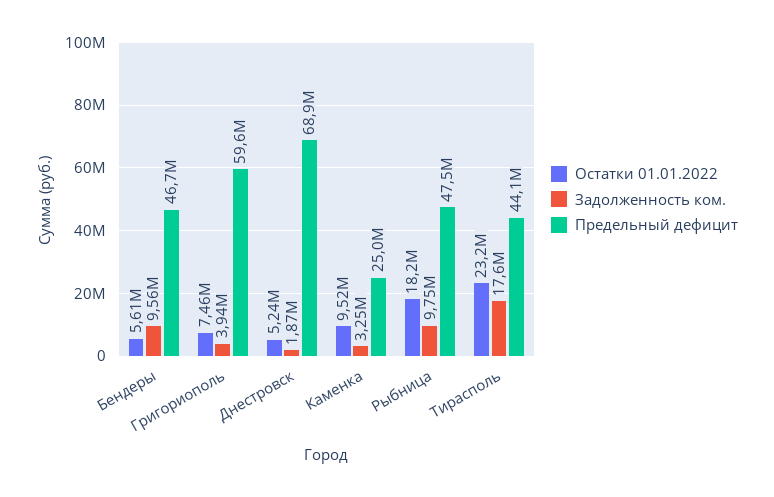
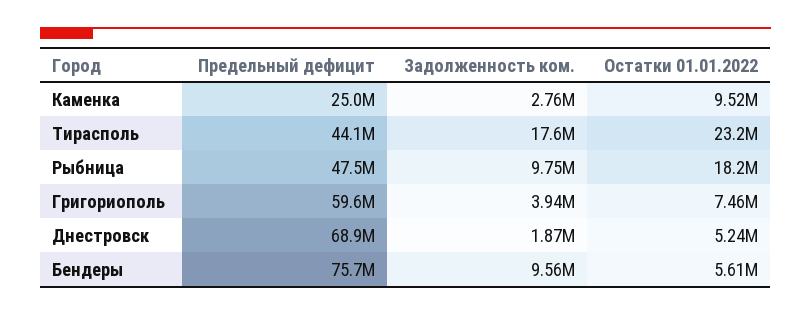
  {
    "Остатки 01.01.2022": {
      "Бендеры": 5610000,
      "Григориополь": 7460000,
      "Днестровск": 5240000,
      "Каменка": 9520000,
      "Рыбница": 18200000,
      "Тирасполь": 23200000
    },
    "Задолженность ком.": {
      "Бендеры": 9560000,
      "Григориополь": 3940000,
      "Днестровск": 1870000,
-     "Каменка": 3250000,
+     "Каменка": 2760000,
      "Рыбница": 9750000,
      "Тирасполь": 17600000
    },
    "Предельный дефицит": {
-     "Бендеры": 46700000,
+     "Бендеры": 75700000,
      "Григориополь": 59600000,
      "Днестровск": 68900000,
      "Каменка": 25000000,
      "Рыбница": 47500000,
      "Тирасполь": 44100000
    }
  }

